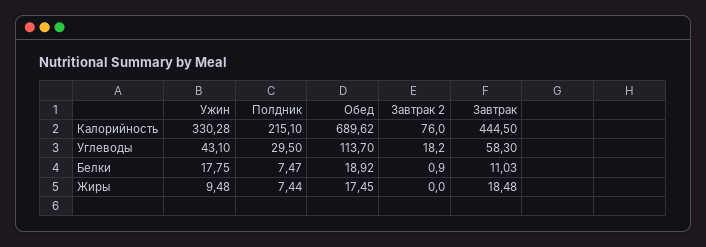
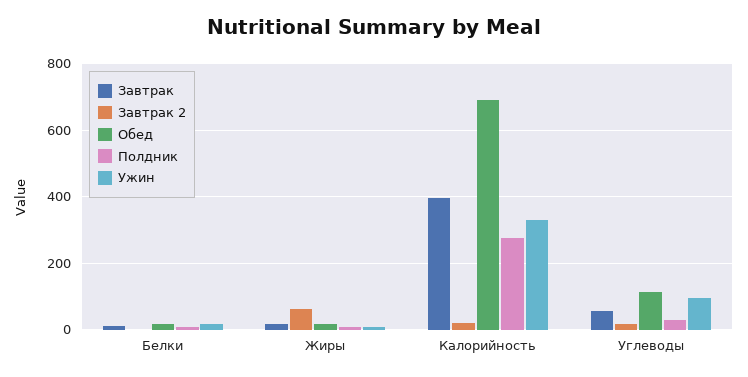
  {
    "Ужин": {
      "Калорийность": 330.28,
-     "Углеводы": 43.1,
+     "Углеводы": 100,
      "Белки": 17.75,
      "Жиры": 9.48
    },
    "Полдник": {
-     "Калорийность": 215.1,
+     "Калорийность": 280,
      "Углеводы": 29.5,
      "Белки": 7.47,
      "Жиры": 7.44
    },
    "Обед": {
      "Калорийность": 689.62,
      "Углеводы": 113.7,
      "Белки": 18.92,
      "Жиры": 17.45
    },
    "Завтрак 2": {
-     "Калорийность": 76,
+     "Калорийность": 20,
      "Углеводы": 18.2,
      "Белки": 0.9,
-     "Жиры": 0
+     "Жиры": 60
    },
    "Завтрак": {
-     "Калорийность": 444.5,
+     "Калорийность": 400,
      "Углеводы": 58.3,
      "Белки": 11.03,
      "Жиры": 18.48
    }
  }

